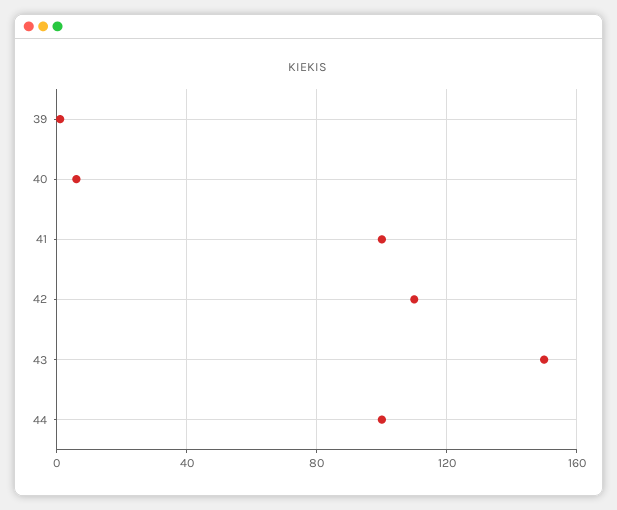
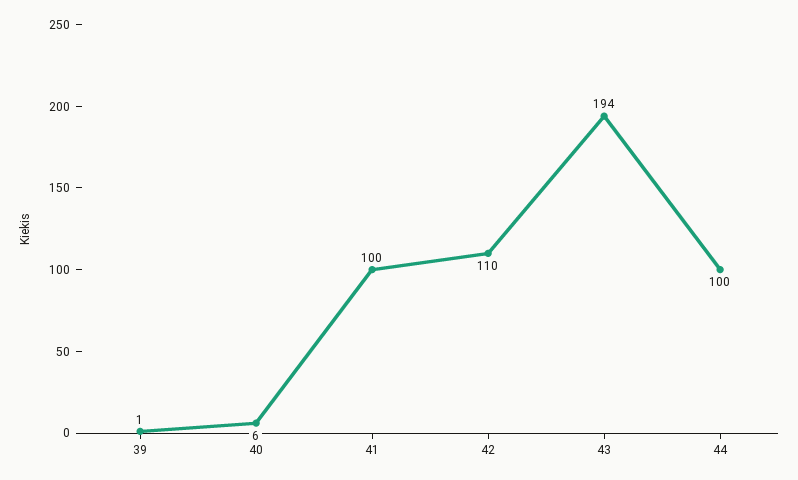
  {
    "39": 1,
    "40": 6,
    "41": 100,
    "42": 110,
-   "43": 150,
+   "43": 194,
    "44": 100
  }

